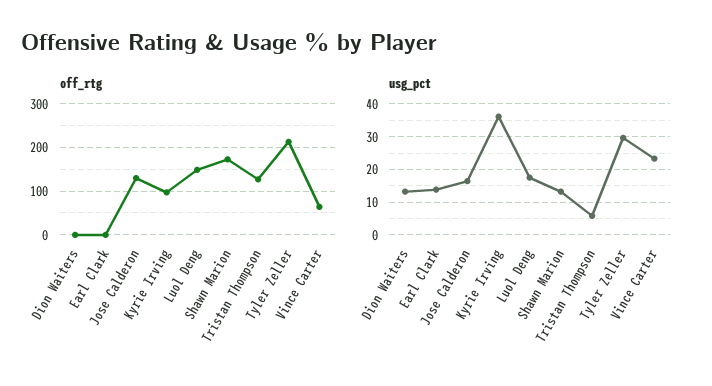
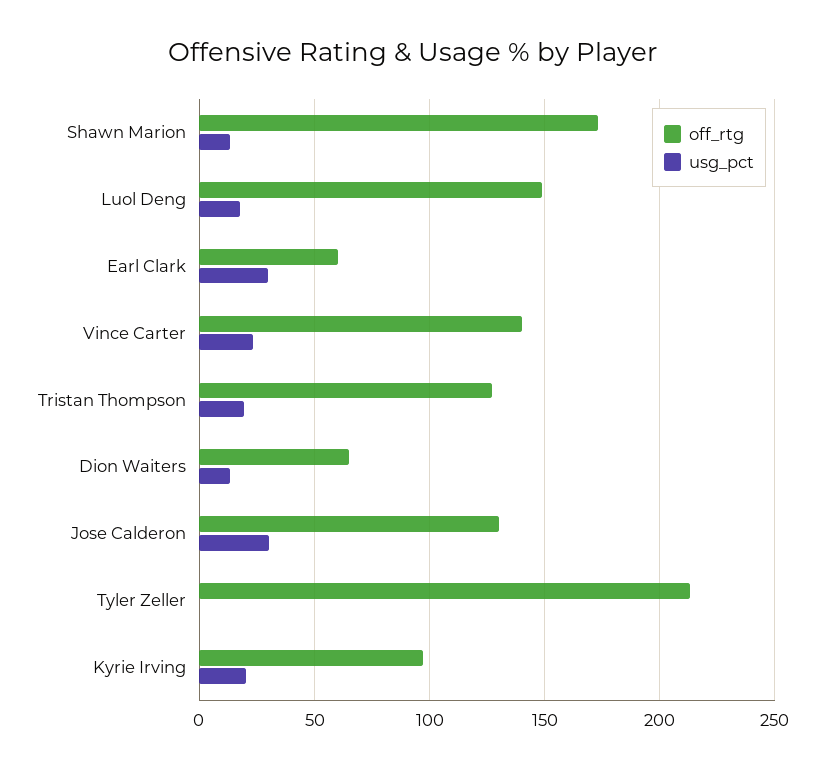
  {
    "off_rtg": {
-     "Dion Waiters": 0,
+     "Dion Waiters": 65,
-     "Earl Clark": 0,
+     "Earl Clark": 60,
      "Jose Calderon": 130,
      "Kyrie Irving": 95,
      "Luol Deng": 150,
      "Shawn Marion": 175,
      "Tristan Thompson": 125,
      "Tyler Zeller": 215,
-     "Vince Carter": 60
+     "Vince Carter": 140
    },
    "usg_pct": {
      "Dion Waiters": 14,
-     "Earl Clark": 14,
+     "Earl Clark": 30,
-     "Jose Calderon": 16,
+     "Jose Calderon": 30,
-     "Kyrie Irving": 36,
+     "Kyrie Irving": 20,
      "Luol Deng": 18,
      "Shawn Marion": 14,
-     "Tristan Thompson": 6,
+     "Tristan Thompson": 20,
-     "Tyler Zeller": 30,
+     "Tyler Zeller": 0,
      "Vince Carter": 24
    }
  }

